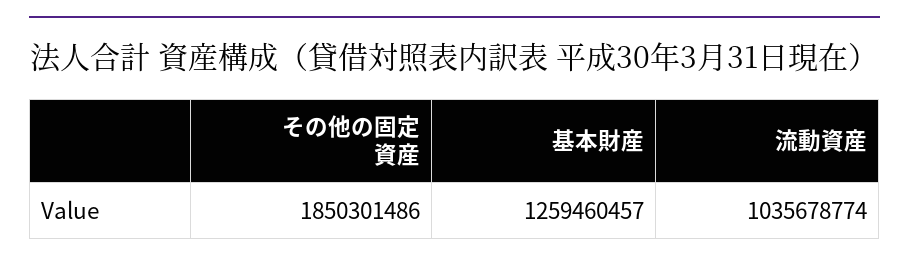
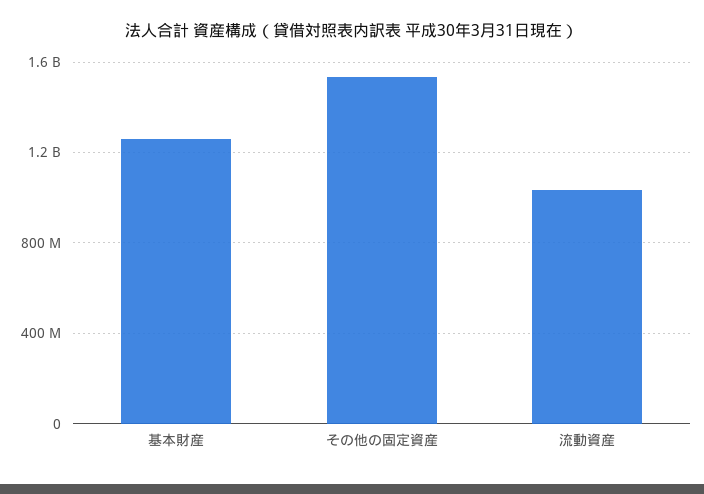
  {
-   "その他の固定資産": 1850301486,
+   "その他の固定資産": 1550000000,
    "基本財産": 1259460457,
    "流動資産": 1035678774
  }

